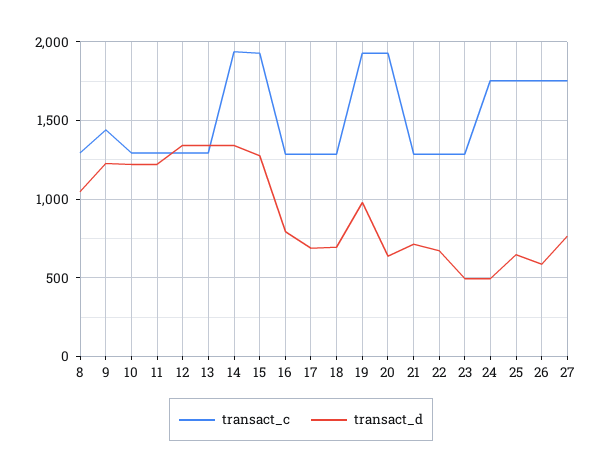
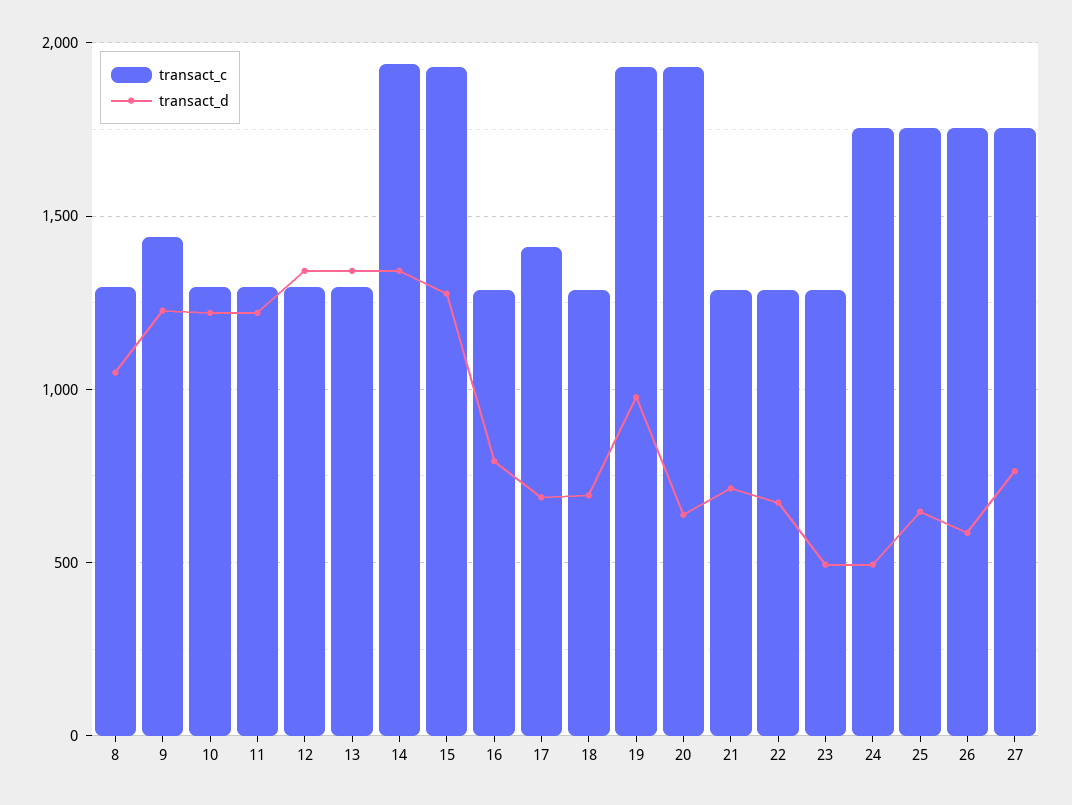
  {
    "transact_c": {
      "8": 1300,
      "9": 1450,
      "10": 1300,
      "11": 1300,
      "12": 1300,
      "13": 1300,
      "14": 1950,
      "15": 1950,
      "16": 1300,
-     "17": 1300,
+     "17": 1400,
      "18": 1300,
      "19": 1950,
      "20": 1950,
      "21": 1300,
      "22": 1300,
      "23": 1300,
      "24": 1750,
      "25": 1750,
      "26": 1750,
      "27": 1750
    },
    "transact_d": {
      "8": 1050,
      "9": 1250,
      "10": 1200,
      "11": 1200,
      "12": 1350,
      "13": 1350,
      "14": 1350,
      "15": 1300,
      "16": 800,
      "17": 700,
      "18": 700,
      "19": 1000,
      "20": 650,
      "21": 700,
      "22": 650,
      "23": 500,
      "24": 500,
      "25": 650,
      "26": 600,
      "27": 750
    }
  }

